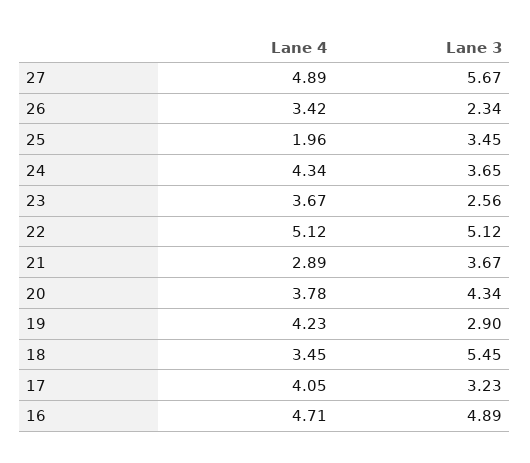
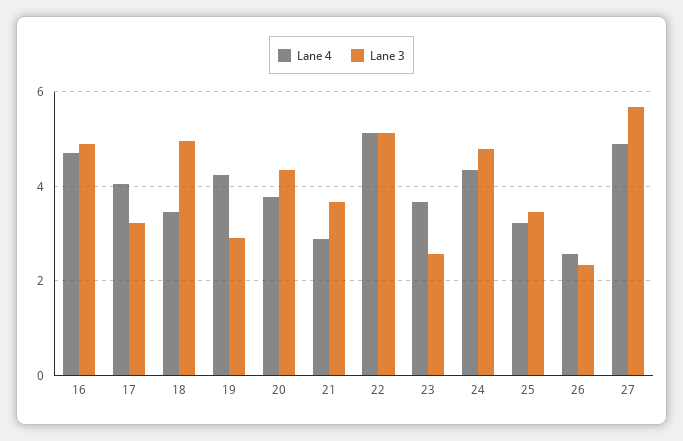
  {
    "Lane 4": {
      "27": 4.89,
-     "26": 3.42,
+     "26": 2.6,
-     "25": 1.96,
+     "25": 3.2,
      "24": 4.34,
      "23": 3.67,
      "22": 5.12,
      "21": 2.89,
      "20": 3.78,
      "19": 4.23,
      "18": 3.45,
      "17": 4.05,
      "16": 4.71
    },
    "Lane 3": {
      "27": 5.67,
      "26": 2.34,
      "25": 3.45,
-     "24": 3.65,
+     "24": 4.8,
      "23": 2.56,
      "22": 5.12,
      "21": 3.67,
      "20": 4.34,
      "19": 2.9,
-     "18": 5.45,
+     "18": 5,
      "17": 3.23,
      "16": 4.89
    }
  }

